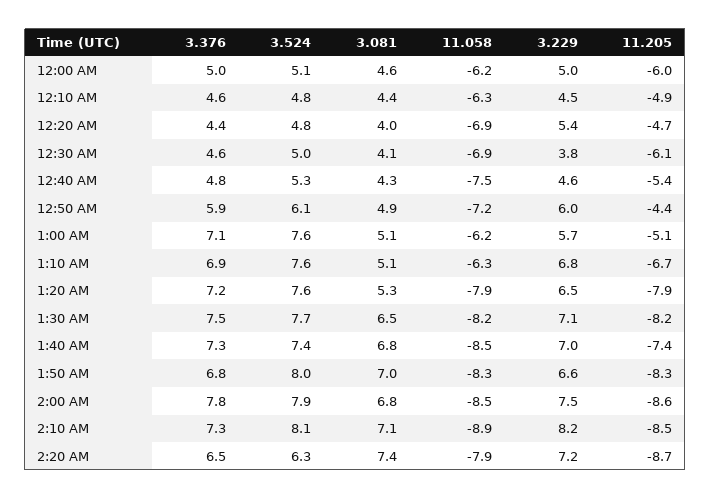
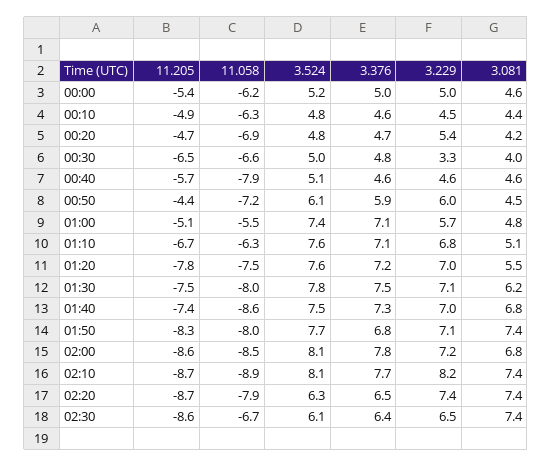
  {
    "3.376": {
      "12:00 AM": 5,
      "12:10 AM": 4.6,
-     "12:20 AM": 4.4,
+     "12:20 AM": 4.7,
-     "12:30 AM": 4.6,
+     "12:30 AM": 4.8,
-     "12:40 AM": 4.8,
+     "12:40 AM": 4.6,
      "12:50 AM": 5.9,
      "1:00 AM": 7.1,
-     "1:10 AM": 6.9,
+     "1:10 AM": 7.1,
      "1:20 AM": 7.2,
      "1:30 AM": 7.5,
      "1:40 AM": 7.3,
      "1:50 AM": 6.8,
      "2:00 AM": 7.8,
-     "2:10 AM": 7.3,
+     "2:10 AM": 7.7,
-     "2:20 AM": 6.5
+     "2:20 AM": 6.5,
+     "02:30": 6.4
    },
    "3.524": {
-     "12:00 AM": 5.1,
+     "12:00 AM": 5.2,
      "12:10 AM": 4.8,
      "12:20 AM": 4.8,
      "12:30 AM": 5,
-     "12:40 AM": 5.3,
+     "12:40 AM": 5.1,
      "12:50 AM": 6.1,
-     "1:00 AM": 7.6,
+     "1:00 AM": 7.4,
      "1:10 AM": 7.6,
      "1:20 AM": 7.6,
-     "1:30 AM": 7.7,
+     "1:30 AM": 7.8,
-     "1:40 AM": 7.4,
+     "1:40 AM": 7.5,
-     "1:50 AM": 8,
+     "1:50 AM": 7.7,
-     "2:00 AM": 7.9,
+     "2:00 AM": 8.1,
      "2:10 AM": 8.1,
-     "2:20 AM": 6.3
+     "2:20 AM": 6.3,
+     "02:30": 6.1
    },
    "3.081": {
      "12:00 AM": 4.6,
      "12:10 AM": 4.4,
-     "12:20 AM": 4,
+     "12:20 AM": 4.2,
-     "12:30 AM": 4.1,
+     "12:30 AM": 4,
-     "12:40 AM": 4.3,
+     "12:40 AM": 4.6,
-     "12:50 AM": 4.9,
+     "12:50 AM": 4.5,
-     "1:00 AM": 5.1,
+     "1:00 AM": 4.8,
      "1:10 AM": 5.1,
-     "1:20 AM": 5.3,
+     "1:20 AM": 5.5,
-     "1:30 AM": 6.5,
+     "1:30 AM": 6.2,
      "1:40 AM": 6.8,
-     "1:50 AM": 7,
+     "1:50 AM": 7.4,
      "2:00 AM": 6.8,
-     "2:10 AM": 7.1,
+     "2:10 AM": 7.4,
-     "2:20 AM": 7.4
+     "2:20 AM": 7.4,
+     "02:30": 7.4
    },
    "11.058": {
      "12:00 AM": -6.2,
      "12:10 AM": -6.3,
      "12:20 AM": -6.9,
-     "12:30 AM": -6.9,
+     "12:30 AM": -6.6,
-     "12:40 AM": -7.5,
+     "12:40 AM": -7.9,
      "12:50 AM": -7.2,
-     "1:00 AM": -6.2,
+     "1:00 AM": -5.5,
      "1:10 AM": -6.3,
-     "1:20 AM": -7.9,
+     "1:20 AM": -7.5,
-     "1:30 AM": -8.2,
+     "1:30 AM": -8,
-     "1:40 AM": -8.5,
+     "1:40 AM": -8.6,
-     "1:50 AM": -8.3,
+     "1:50 AM": -8,
      "2:00 AM": -8.5,
      "2:10 AM": -8.9,
-     "2:20 AM": -7.9
+     "2:20 AM": -7.9,
+     "02:30": -6.7
    },
    "3.229": {
      "12:00 AM": 5,
      "12:10 AM": 4.5,
      "12:20 AM": 5.4,
-     "12:30 AM": 3.8,
+     "12:30 AM": 3.3,
      "12:40 AM": 4.6,
      "12:50 AM": 6,
      "1:00 AM": 5.7,
      "1:10 AM": 6.8,
-     "1:20 AM": 6.5,
+     "1:20 AM": 7,
      "1:30 AM": 7.1,
      "1:40 AM": 7,
-     "1:50 AM": 6.6,
+     "1:50 AM": 7.1,
-     "2:00 AM": 7.5,
+     "2:00 AM": 7.2,
      "2:10 AM": 8.2,
-     "2:20 AM": 7.2
+     "2:20 AM": 7.4,
+     "02:30": 6.5
    },
    "11.205": {
-     "12:00 AM": -6,
+     "12:00 AM": -5.4,
      "12:10 AM": -4.9,
      "12:20 AM": -4.7,
-     "12:30 AM": -6.1,
+     "12:30 AM": -6.5,
-     "12:40 AM": -5.4,
+     "12:40 AM": -5.7,
      "12:50 AM": -4.4,
      "1:00 AM": -5.1,
      "1:10 AM": -6.7,
-     "1:20 AM": -7.9,
+     "1:20 AM": -7.8,
-     "1:30 AM": -8.2,
+     "1:30 AM": -7.5,
      "1:40 AM": -7.4,
      "1:50 AM": -8.3,
      "2:00 AM": -8.6,
-     "2:10 AM": -8.5,
+     "2:10 AM": -8.7,
-     "2:20 AM": -8.7
+     "2:20 AM": -8.7,
+     "02:30": -8.6
    }
  }

